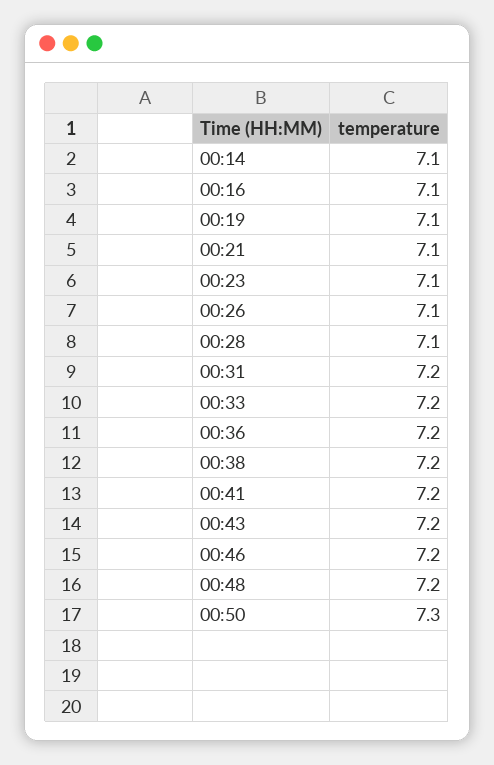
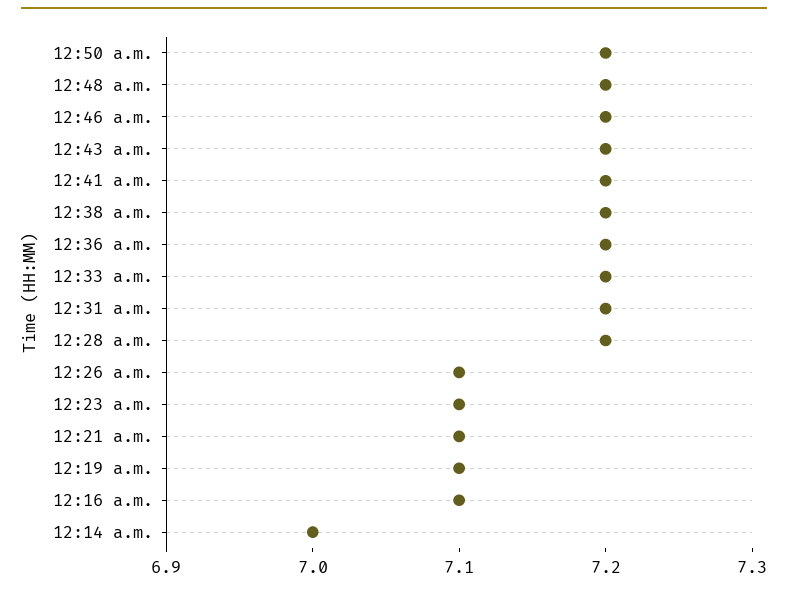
  {
-   "00:14": 7.1,
+   "00:14": 7,
    "00:16": 7.1,
    "00:19": 7.1,
    "00:21": 7.1,
    "00:23": 7.1,
    "00:26": 7.1,
-   "00:28": 7.1,
+   "00:28": 7.2,
    "00:31": 7.2,
    "00:33": 7.2,
    "00:36": 7.2,
    "00:38": 7.2,
    "00:41": 7.2,
    "00:43": 7.2,
    "00:46": 7.2,
    "00:48": 7.2,
-   "00:50": 7.3
+   "00:50": 7.2
  }

